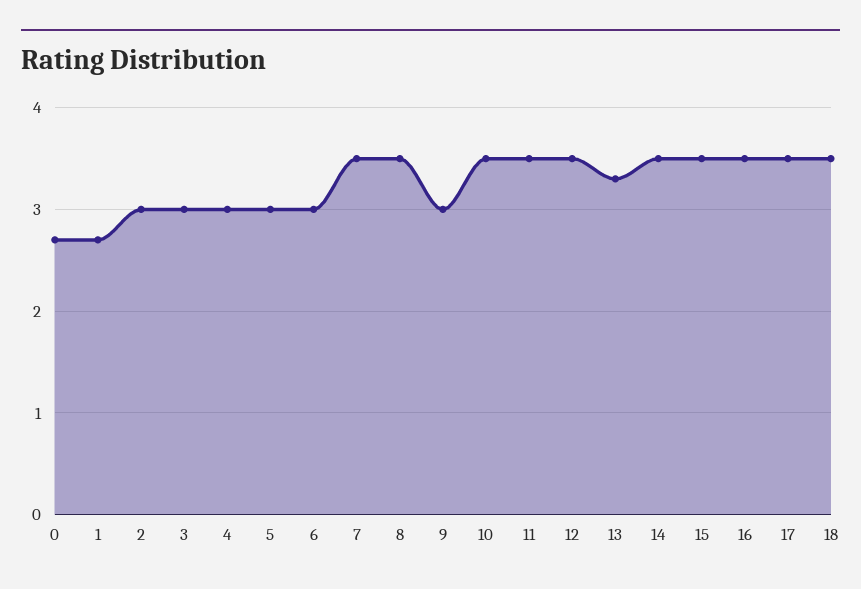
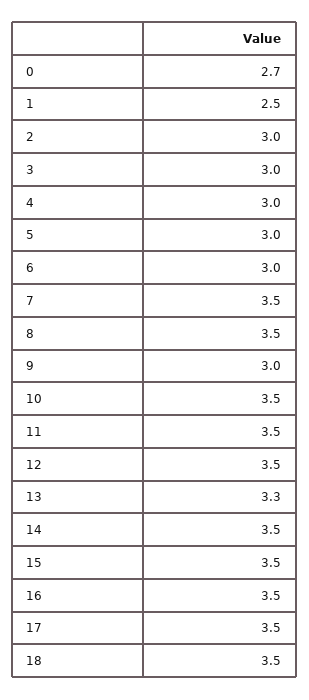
  {
    "0": 2.7,
-   "1": 2.7,
+   "1": 2.5,
    "2": 3,
    "3": 3,
    "4": 3,
    "5": 3,
    "6": 3,
    "7": 3.5,
    "8": 3.5,
    "9": 3,
    "10": 3.5,
    "11": 3.5,
    "12": 3.5,
    "13": 3.3,
    "14": 3.5,
    "15": 3.5,
    "16": 3.5,
    "17": 3.5,
    "18": 3.5
  }

